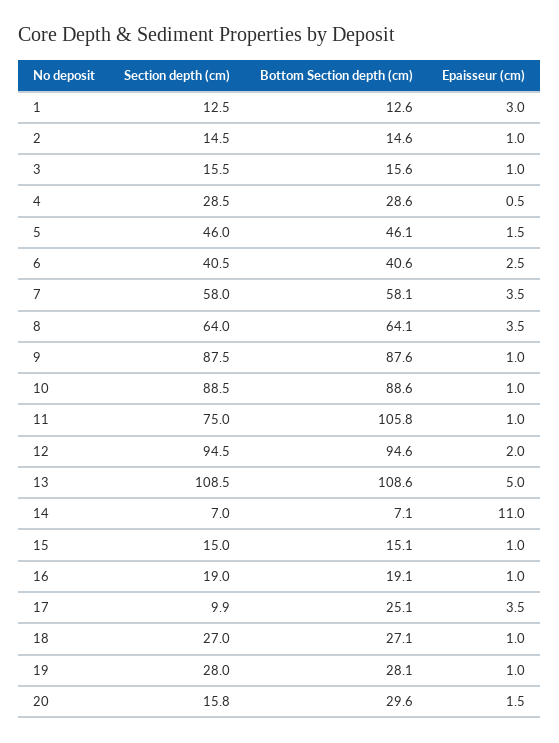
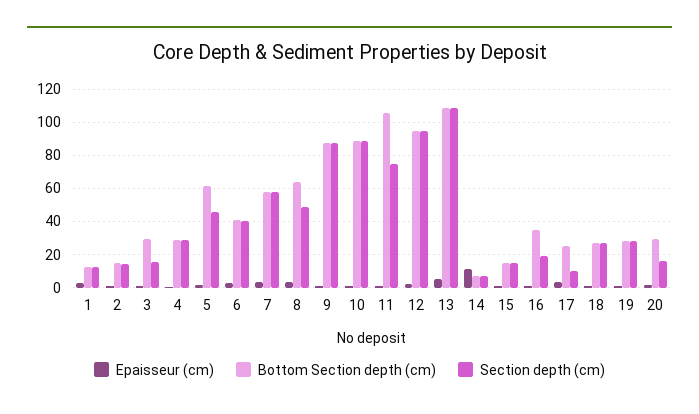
  {
    "Section depth (cm)": {
      "1": 12.5,
      "2": 14.5,
      "3": 15.5,
      "4": 28.5,
      "5": 46,
      "6": 40.5,
      "7": 58,
-     "8": 64,
+     "8": 50,
      "9": 87.5,
      "10": 88.5,
      "11": 75,
      "12": 94.5,
      "13": 108.5,
      "14": 7,
      "15": 15,
      "16": 19,
      "17": 9.9,
      "18": 27,
      "19": 28,
      "20": 15.8
    },
    "Bottom Section depth (cm)": {
      "1": 12.6,
      "2": 14.6,
-     "3": 15.6,
+     "3": 30,
      "4": 28.6,
-     "5": 46.1,
+     "5": 60,
      "6": 40.6,
      "7": 58.1,
      "8": 64.1,
      "9": 87.6,
      "10": 88.6,
      "11": 105.8,
      "12": 94.6,
      "13": 108.6,
      "14": 7.1,
      "15": 15.1,
-     "16": 19.1,
+     "16": 35,
      "17": 25.1,
      "18": 27.1,
      "19": 28.1,
      "20": 29.6
    },
    "Epaisseur (cm)": {
      "1": 3,
      "2": 1,
      "3": 1,
      "4": 0.5,
      "5": 1.5,
      "6": 2.5,
      "7": 3.5,
      "8": 3.5,
      "9": 1,
      "10": 1,
      "11": 1,
      "12": 2,
      "13": 5,
      "14": 11,
      "15": 1,
      "16": 1,
      "17": 3.5,
      "18": 1,
      "19": 1,
      "20": 1.5
    }
  }

